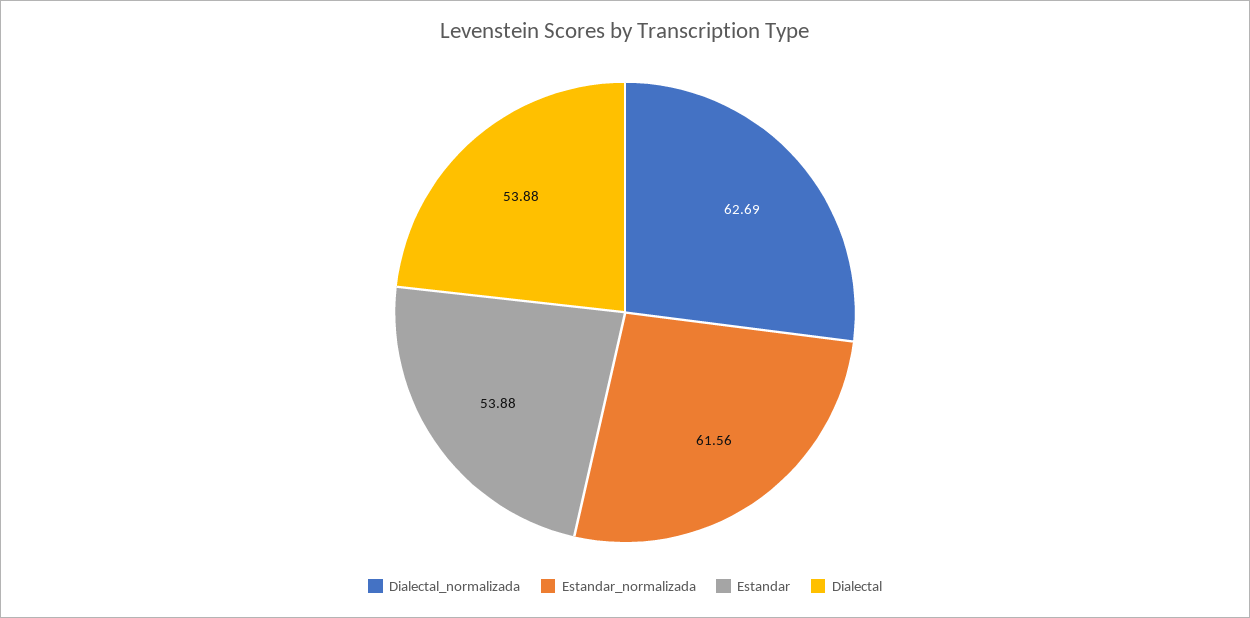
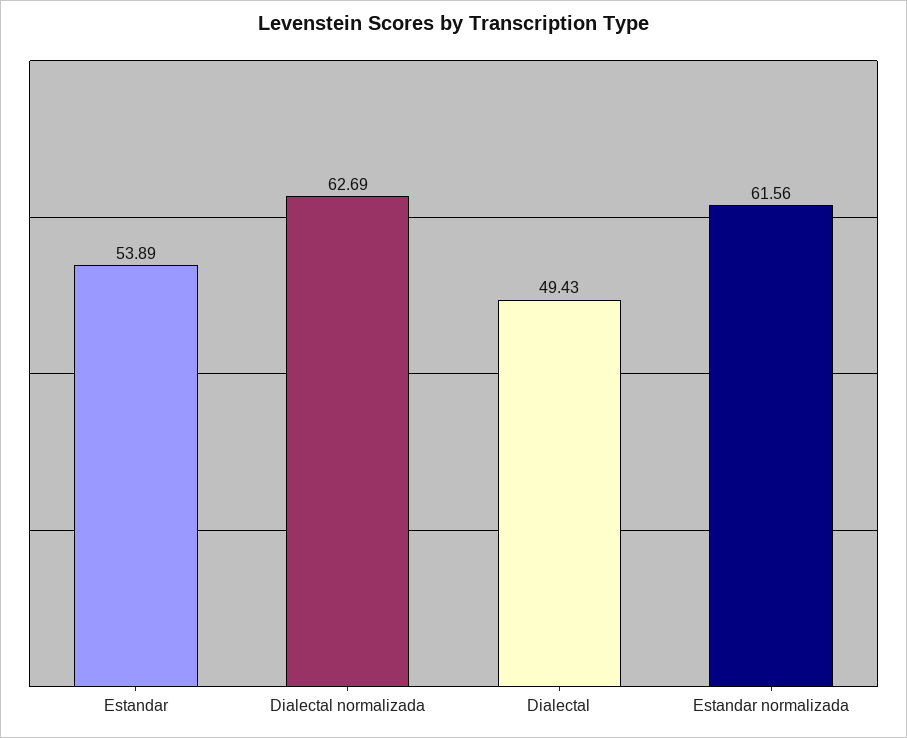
  {
    "Dialectal_normalizada": 62.69,
    "Estandar_normalizada": 61.56,
-   "Estandar": 53.88,
+   "Estandar": 53.89,
-   "Dialectal": 53.88
+   "Dialectal": 49.43
  }

